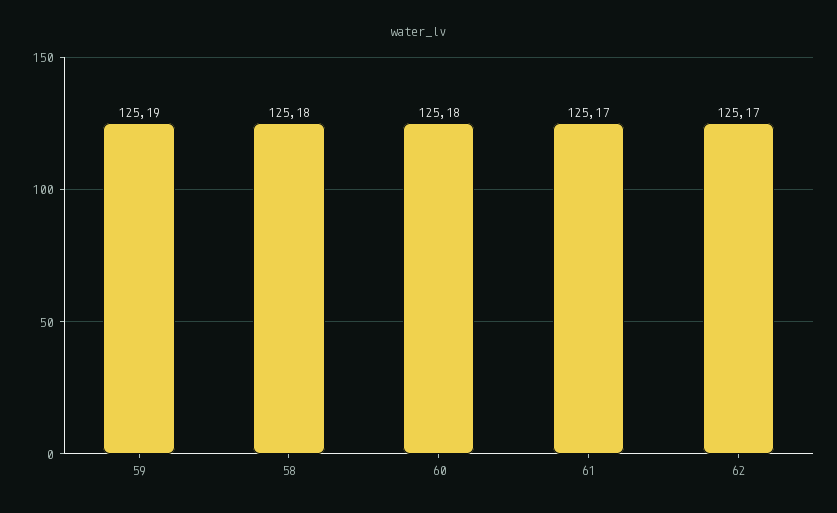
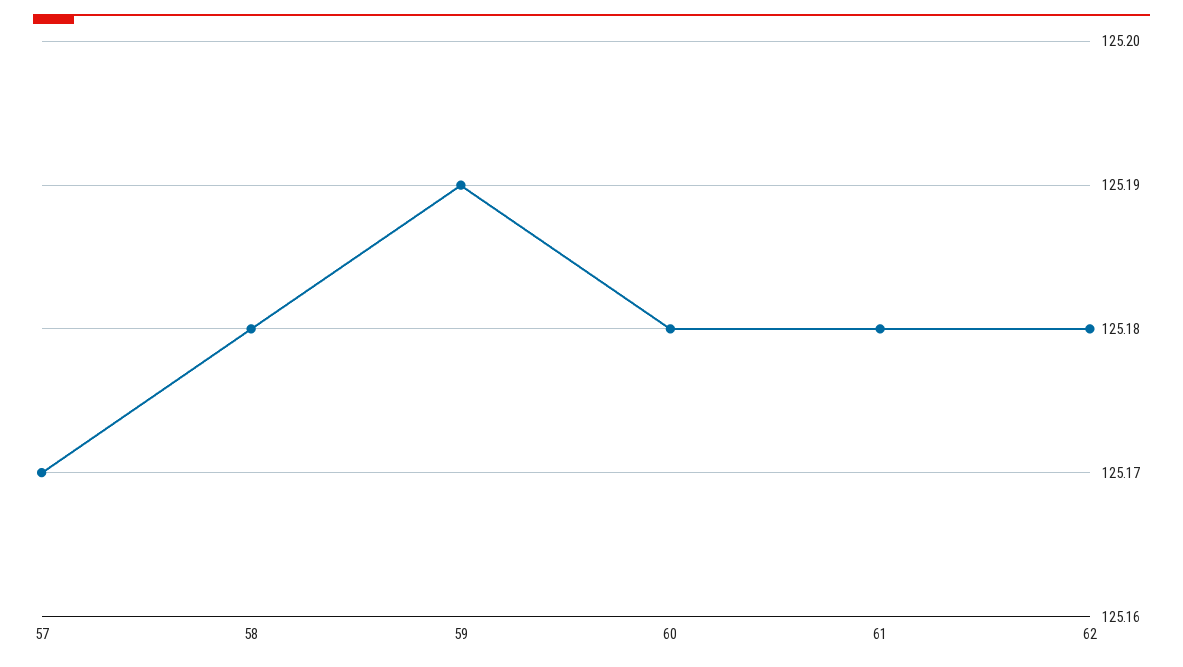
  {
    "59": 125.19,
    "58": 125.18,
    "60": 125.18,
-   "61": 125.17,
+   "61": 125.18,
-   "62": 125.17
+   "62": 125.18,
+   "57": 125.17
  }

